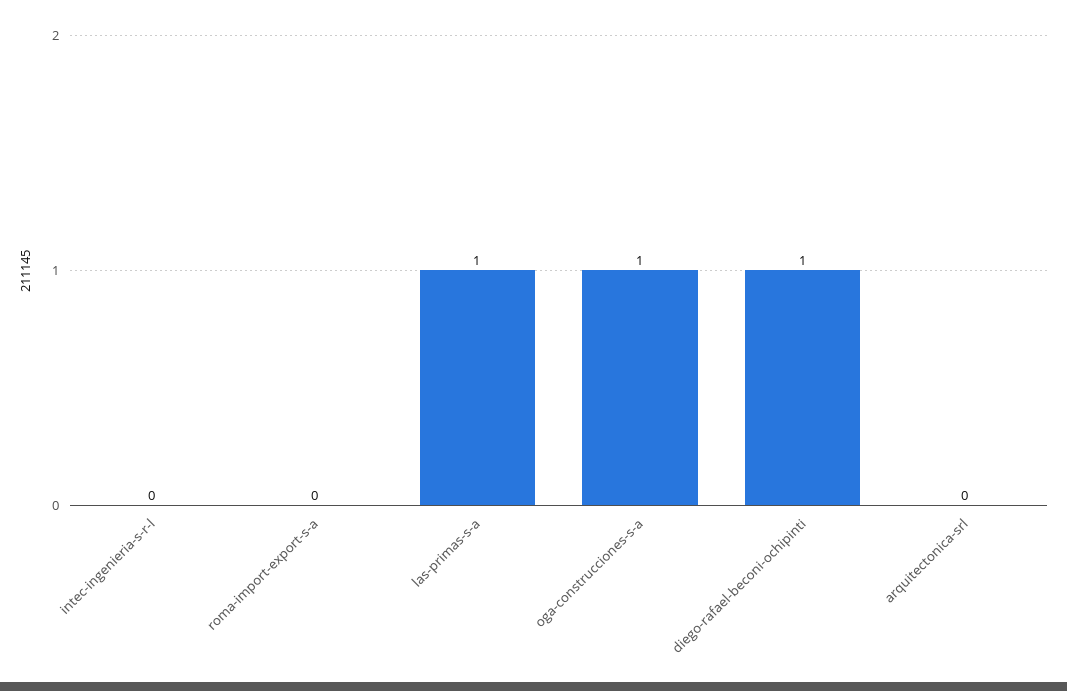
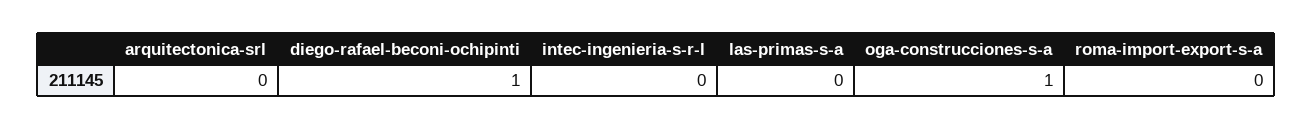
  {
    "intec-ingenieria-s-r-l": 0,
    "roma-import-export-s-a": 0,
-   "las-primas-s-a": 1,
+   "las-primas-s-a": 0,
    "oga-construcciones-s-a": 1,
    "diego-rafael-beconi-ochipinti": 1,
    "arquitectonica-srl": 0
  }

